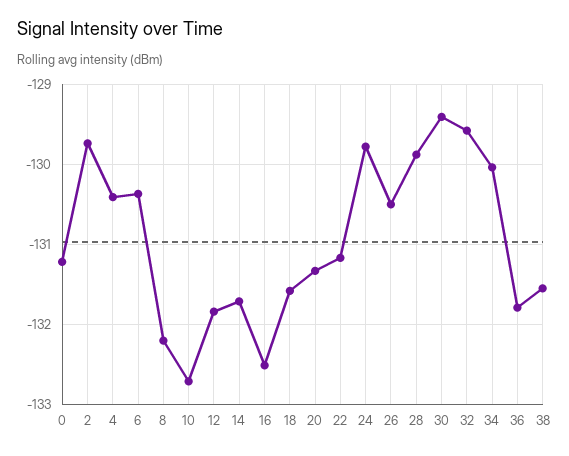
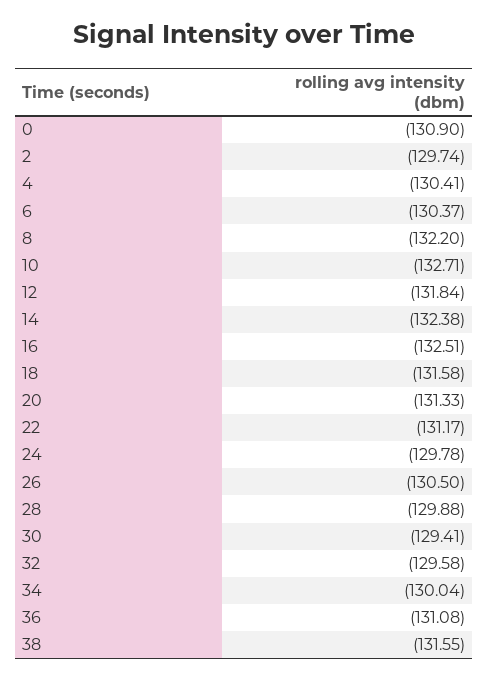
  {
-   "0": -131.2,
+   "0": -130.9,
    "2": -129.74,
    "4": -130.41,
    "6": -130.37,
    "8": -132.2,
    "10": -132.71,
    "12": -131.84,
-   "14": -131.7,
+   "14": -132.38,
    "16": -132.51,
    "18": -131.58,
    "20": -131.33,
    "22": -131.17,
    "24": -129.78,
    "26": -130.5,
    "28": -129.88,
    "30": -129.41,
    "32": -129.58,
    "34": -130.04,
-   "36": -131.8,
+   "36": -131.08,
    "38": -131.55
  }

